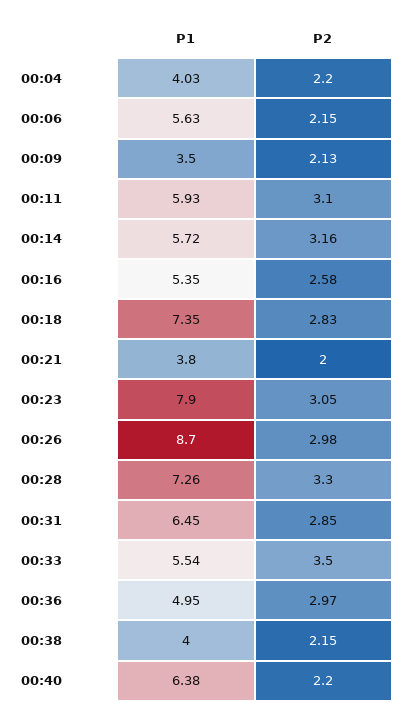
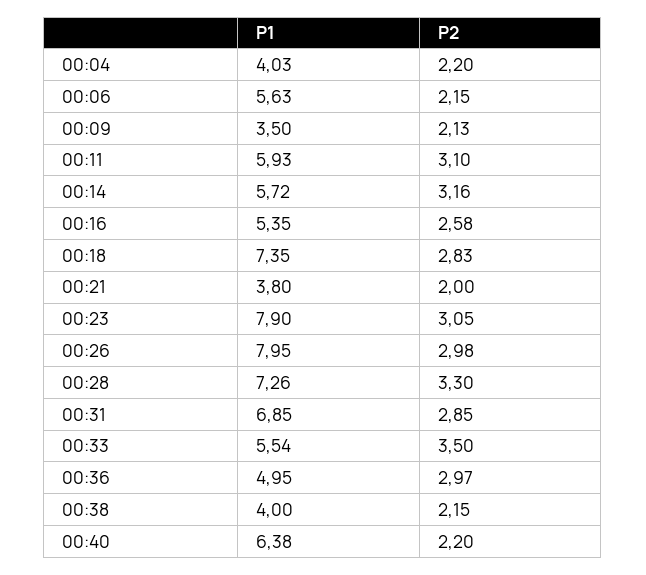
  {
    "P1": {
      "00:04": 4.03,
      "00:06": 5.63,
      "00:09": 3.5,
      "00:11": 5.93,
      "00:14": 5.72,
      "00:16": 5.35,
      "00:18": 7.35,
      "00:21": 3.8,
      "00:23": 7.9,
-     "00:26": 8.7,
+     "00:26": 7.95,
      "00:28": 7.26,
-     "00:31": 6.45,
+     "00:31": 6.85,
      "00:33": 5.54,
      "00:36": 4.95,
      "00:38": 4,
      "00:40": 6.38
    },
    "P2": {
      "00:04": 2.2,
      "00:06": 2.15,
      "00:09": 2.13,
      "00:11": 3.1,
      "00:14": 3.16,
      "00:16": 2.58,
      "00:18": 2.83,
      "00:21": 2,
      "00:23": 3.05,
      "00:26": 2.98,
      "00:28": 3.3,
      "00:31": 2.85,
      "00:33": 3.5,
      "00:36": 2.97,
      "00:38": 2.15,
      "00:40": 2.2
    }
  }

